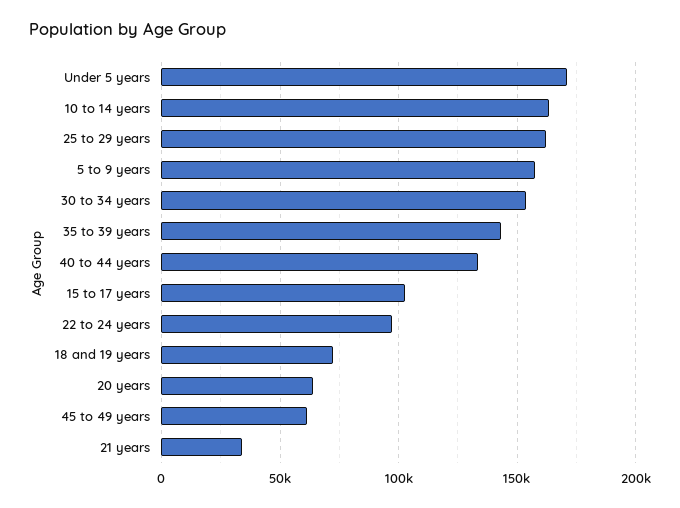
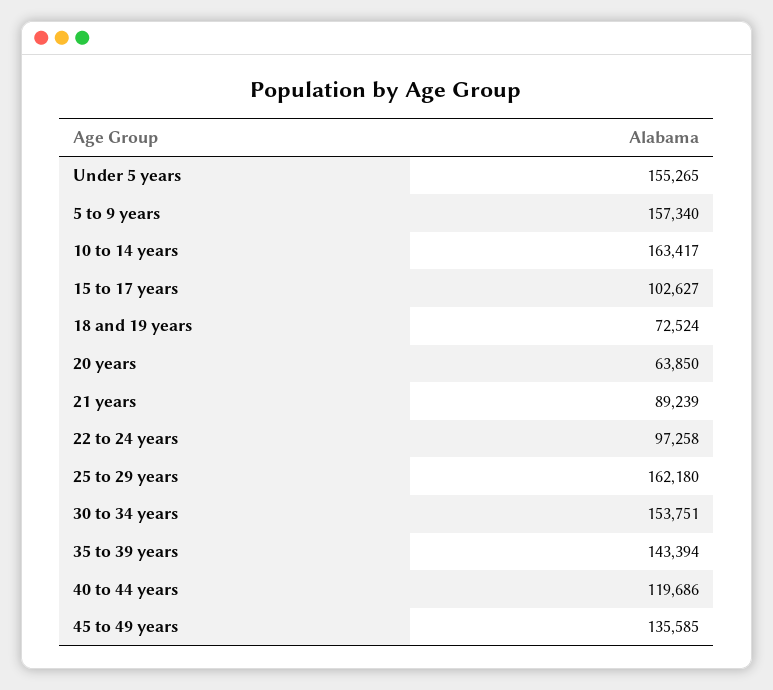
  {
-   "Under 5 years": 170000,
+   "Under 5 years": 155265,
    "10 to 14 years": 163417,
    "25 to 29 years": 162180,
    "5 to 9 years": 157340,
    "30 to 34 years": 153751,
    "35 to 39 years": 143394,
-   "40 to 44 years": 135000,
+   "40 to 44 years": 119686,
    "15 to 17 years": 102627,
    "22 to 24 years": 97258,
    "18 and 19 years": 72524,
    "20 years": 63850,
-   "45 to 49 years": 60000,
+   "45 to 49 years": 135585,
-   "21 years": 35000
+   "21 years": 89239
  }

